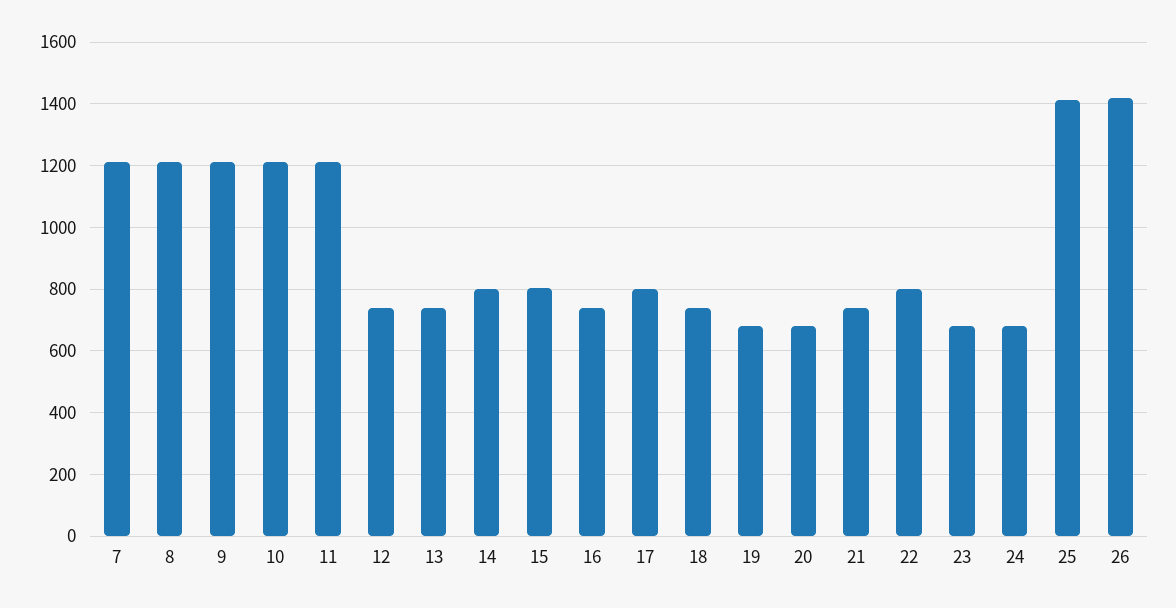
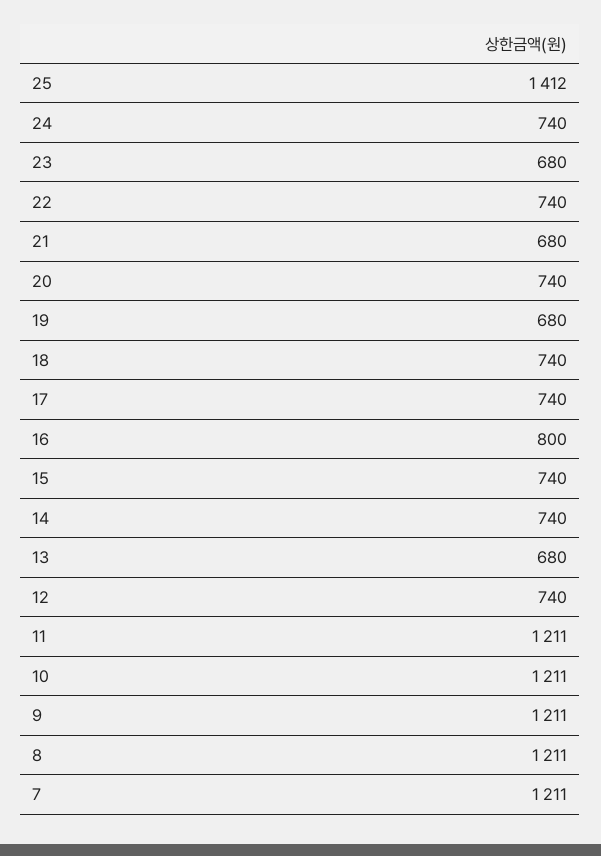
  {
    "7": 1211,
    "8": 1211,
    "9": 1211,
    "10": 1211,
    "11": 1211,
    "12": 740,
-   "13": 740,
+   "13": 680,
-   "14": 800,
+   "14": 740,
-   "15": 800,
+   "15": 740,
-   "16": 740,
+   "16": 800,
-   "17": 800,
+   "17": 740,
    "18": 740,
    "19": 680,
-   "20": 680,
+   "20": 740,
-   "21": 740,
+   "21": 680,
-   "22": 800,
+   "22": 740,
    "23": 680,
-   "24": 680,
+   "24": 740,
-   "25": 1412,
+   "25": 1412
-   "26": 1420
  }

